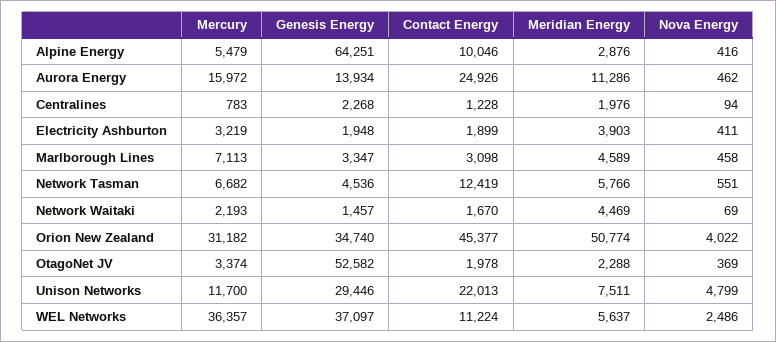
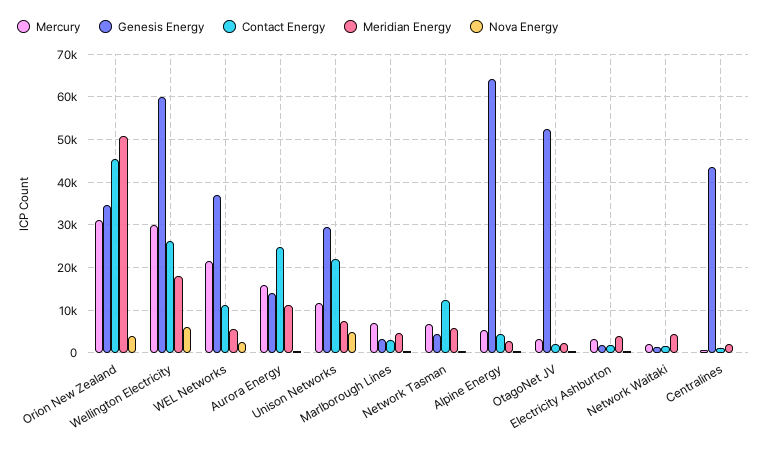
  {
    "Mercury": {
      "Alpine Energy": 5479,
      "Aurora Energy": 15972,
      "Centralines": 783,
      "Electricity Ashburton": 3219,
      "Marlborough Lines": 7113,
      "Network Tasman": 6682,
      "Network Waitaki": 2193,
      "Orion New Zealand": 31182,
      "OtagoNet JV": 3374,
      "Unison Networks": 11700,
-     "WEL Networks": 36357
+     "WEL Networks": 22000,
+     "Wellington Electricity": 30000
    },
    "Genesis Energy": {
      "Alpine Energy": 64251,
      "Aurora Energy": 13934,
-     "Centralines": 2268,
+     "Centralines": 44000,
      "Electricity Ashburton": 1948,
      "Marlborough Lines": 3347,
      "Network Tasman": 4536,
      "Network Waitaki": 1457,
      "Orion New Zealand": 34740,
      "OtagoNet JV": 52582,
      "Unison Networks": 29446,
-     "WEL Networks": 37097
+     "WEL Networks": 37097,
+     "Wellington Electricity": 60000
    },
    "Contact Energy": {
-     "Alpine Energy": 10046,
+     "Alpine Energy": 4000,
      "Aurora Energy": 24926,
      "Centralines": 1228,
      "Electricity Ashburton": 1899,
      "Marlborough Lines": 3098,
      "Network Tasman": 12419,
      "Network Waitaki": 1670,
      "Orion New Zealand": 45377,
      "OtagoNet JV": 1978,
      "Unison Networks": 22013,
-     "WEL Networks": 11224
+     "WEL Networks": 11224,
+     "Wellington Electricity": 26000
    },
    "Meridian Energy": {
      "Alpine Energy": 2876,
      "Aurora Energy": 11286,
      "Centralines": 1976,
      "Electricity Ashburton": 3903,
      "Marlborough Lines": 4589,
      "Network Tasman": 5766,
      "Network Waitaki": 4469,
      "Orion New Zealand": 50774,
      "OtagoNet JV": 2288,
      "Unison Networks": 7511,
-     "WEL Networks": 5637
+     "WEL Networks": 5637,
+     "Wellington Electricity": 18000
    },
    "Nova Energy": {
      "Alpine Energy": 416,
      "Aurora Energy": 462,
      "Centralines": 94,
      "Electricity Ashburton": 411,
      "Marlborough Lines": 458,
      "Network Tasman": 551,
      "Network Waitaki": 69,
      "Orion New Zealand": 4022,
      "OtagoNet JV": 369,
      "Unison Networks": 4799,
-     "WEL Networks": 2486
+     "WEL Networks": 2486,
+     "Wellington Electricity": 6000
    }
  }

